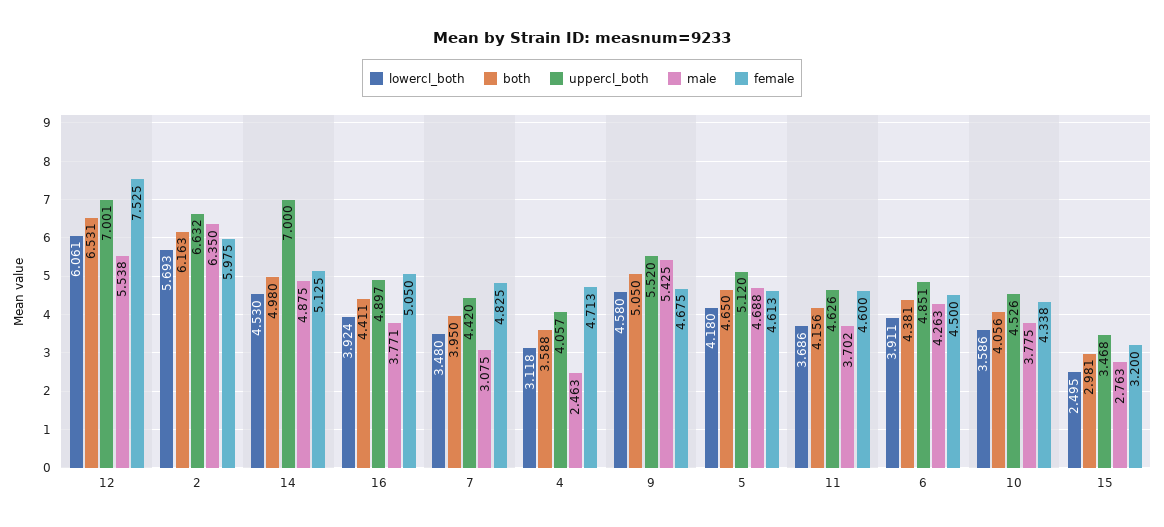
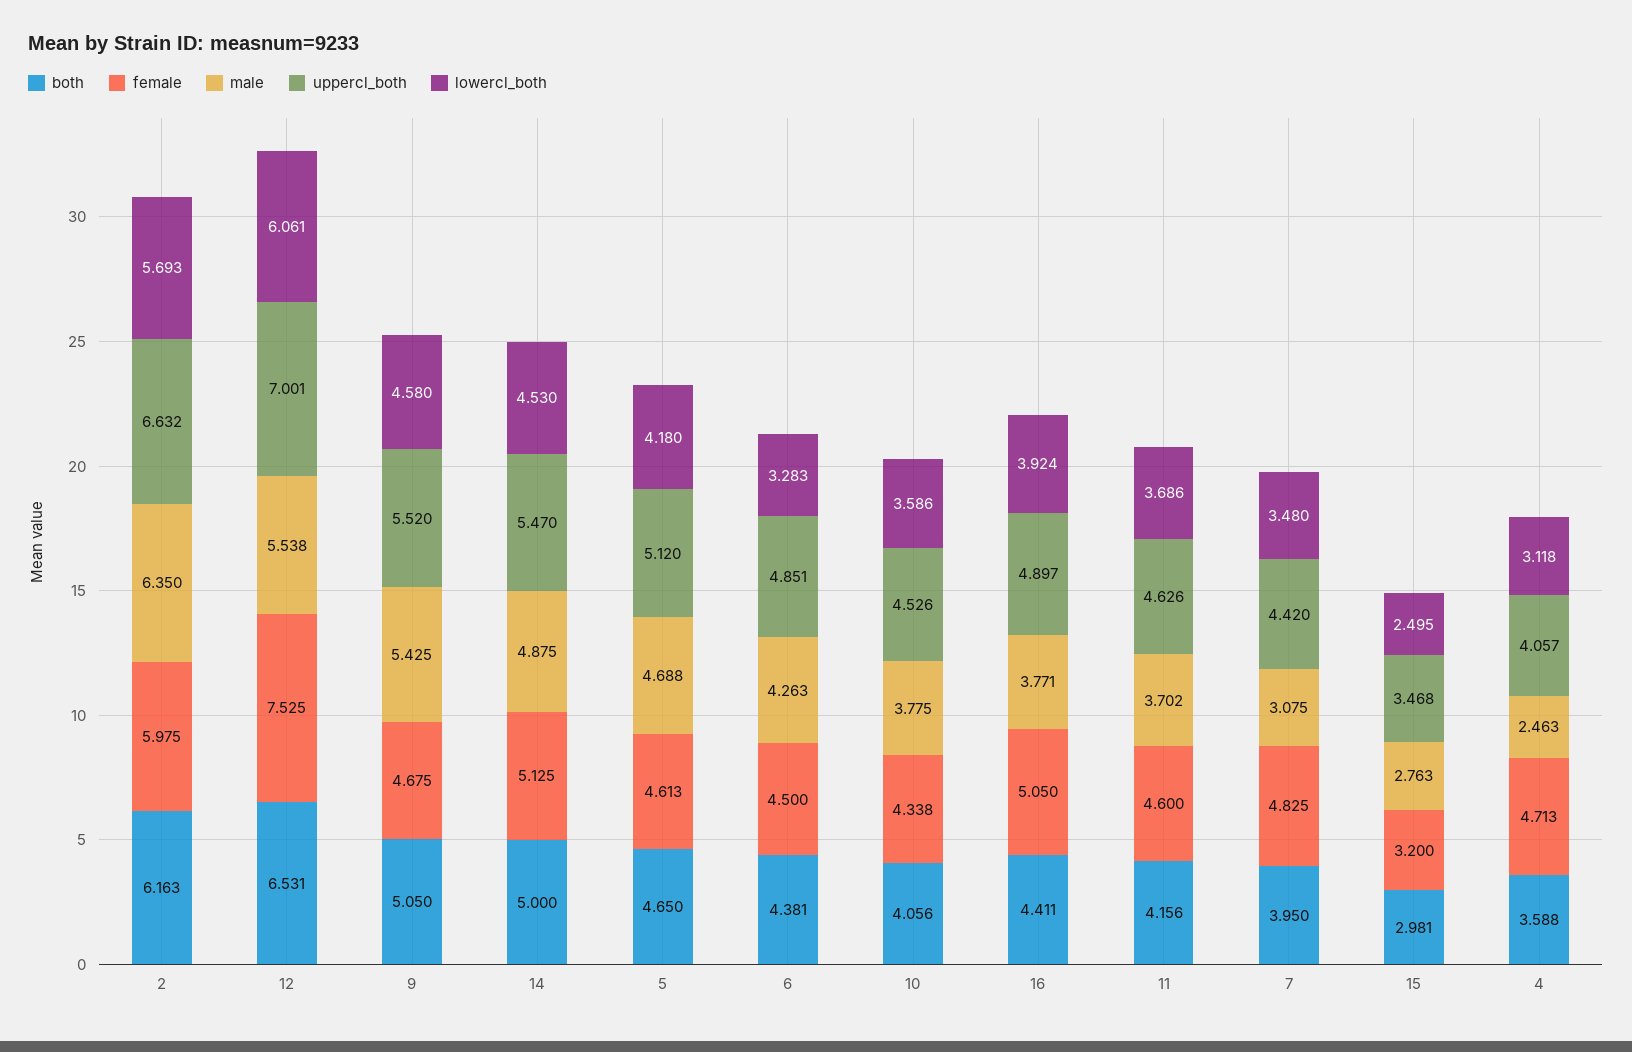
  {
    "lowercl_both": {
      "12": 6.061,
      "2": 5.693,
      "14": 4.53,
      "16": 3.924,
      "7": 3.48,
      "4": 3.118,
      "9": 4.58,
      "5": 4.18,
      "11": 3.686,
-     "6": 3.911,
+     "6": 3.283,
      "10": 3.586,
      "15": 2.495
    },
    "both": {
      "12": 6.531,
      "2": 6.163,
-     "14": 4.98,
+     "14": 5,
      "16": 4.411,
      "7": 3.95,
      "4": 3.588,
      "9": 5.05,
      "5": 4.65,
      "11": 4.156,
      "6": 4.381,
      "10": 4.056,
      "15": 2.981
    },
    "uppercl_both": {
      "12": 7.001,
      "2": 6.632,
-     "14": 7,
+     "14": 5.47,
      "16": 4.897,
      "7": 4.42,
      "4": 4.057,
      "9": 5.52,
      "5": 5.12,
      "11": 4.626,
      "6": 4.851,
      "10": 4.526,
      "15": 3.468
    },
    "male": {
      "12": 5.538,
      "2": 6.35,
      "14": 4.875,
      "16": 3.771,
      "7": 3.075,
      "4": 2.463,
      "9": 5.425,
      "5": 4.688,
      "11": 3.702,
      "6": 4.263,
      "10": 3.775,
      "15": 2.763
    },
    "female": {
      "12": 7.525,
      "2": 5.975,
      "14": 5.125,
      "16": 5.05,
      "7": 4.825,
      "4": 4.713,
      "9": 4.675,
      "5": 4.613,
      "11": 4.6,
      "6": 4.5,
      "10": 4.338,
      "15": 3.2
    }
  }

